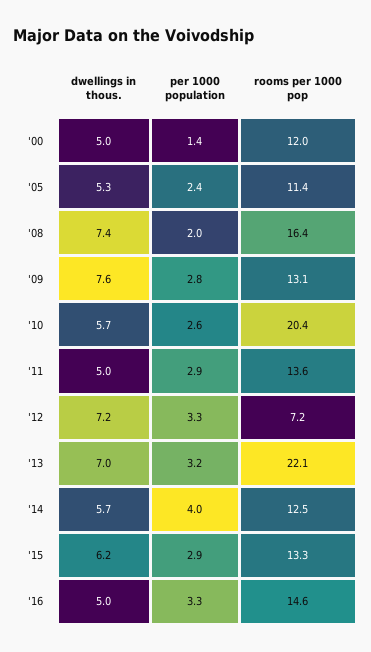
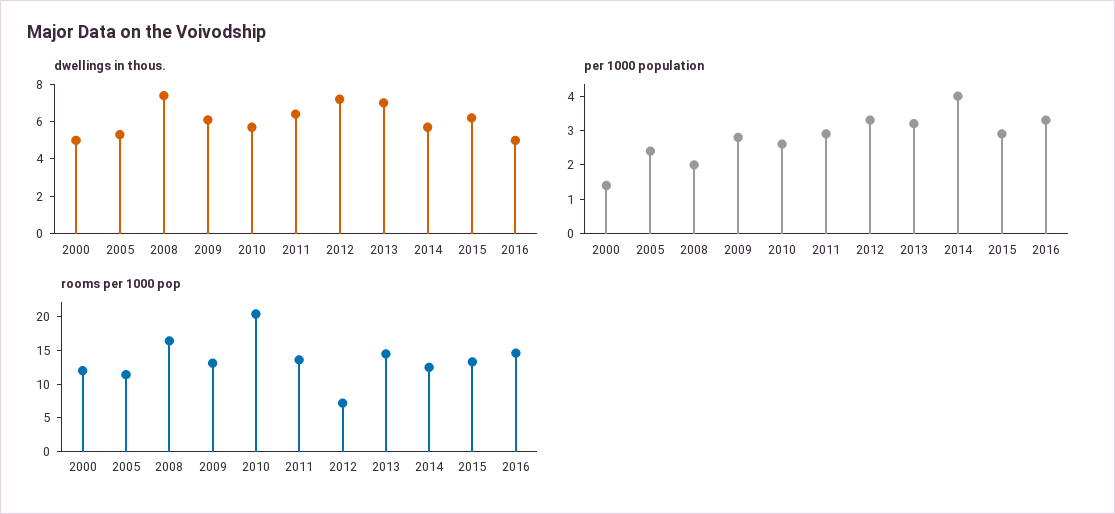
  {
    "dwellings in thous.": {
      "'00": 5,
      "'05": 5.3,
      "'08": 7.4,
-     "'09": 7.6,
+     "'09": 6,
      "'10": 5.7,
-     "'11": 5,
+     "'11": 6.5,
      "'12": 7.2,
      "'13": 7,
      "'14": 5.7,
      "'15": 6.2,
      "'16": 5
    },
    "per 1000 population": {
      "'00": 1.4,
      "'05": 2.4,
      "'08": 2,
      "'09": 2.8,
      "'10": 2.6,
      "'11": 2.9,
      "'12": 3.3,
      "'13": 3.2,
      "'14": 4,
      "'15": 2.9,
      "'16": 3.3
    },
    "rooms per 1000 pop": {
      "'00": 12,
      "'05": 11.4,
      "'08": 16.4,
      "'09": 13.1,
      "'10": 20.4,
      "'11": 13.6,
      "'12": 7.2,
-     "'13": 22.1,
+     "'13": 15,
      "'14": 12.5,
      "'15": 13.3,
      "'16": 14.6
    }
  }

